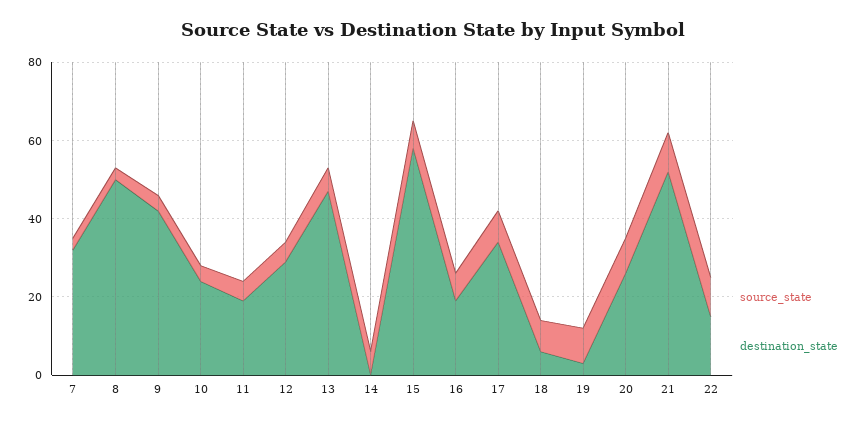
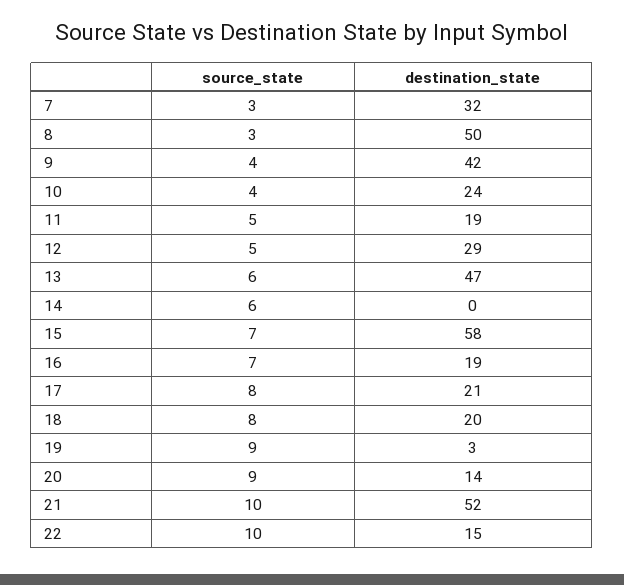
  {
    "source_state": {
      "7": 3,
      "8": 3,
      "9": 4,
      "10": 4,
      "11": 5,
      "12": 5,
      "13": 6,
      "14": 6,
      "15": 7,
      "16": 7,
      "17": 8,
      "18": 8,
      "19": 9,
      "20": 9,
      "21": 10,
      "22": 10
    },
    "destination_state": {
      "7": 32,
      "8": 50,
      "9": 42,
      "10": 24,
      "11": 19,
      "12": 29,
      "13": 47,
      "14": 0,
      "15": 58,
      "16": 19,
-     "17": 35,
+     "17": 21,
-     "18": 5,
+     "18": 20,
      "19": 3,
-     "20": 25,
+     "20": 14,
      "21": 52,
      "22": 15
    }
  }

